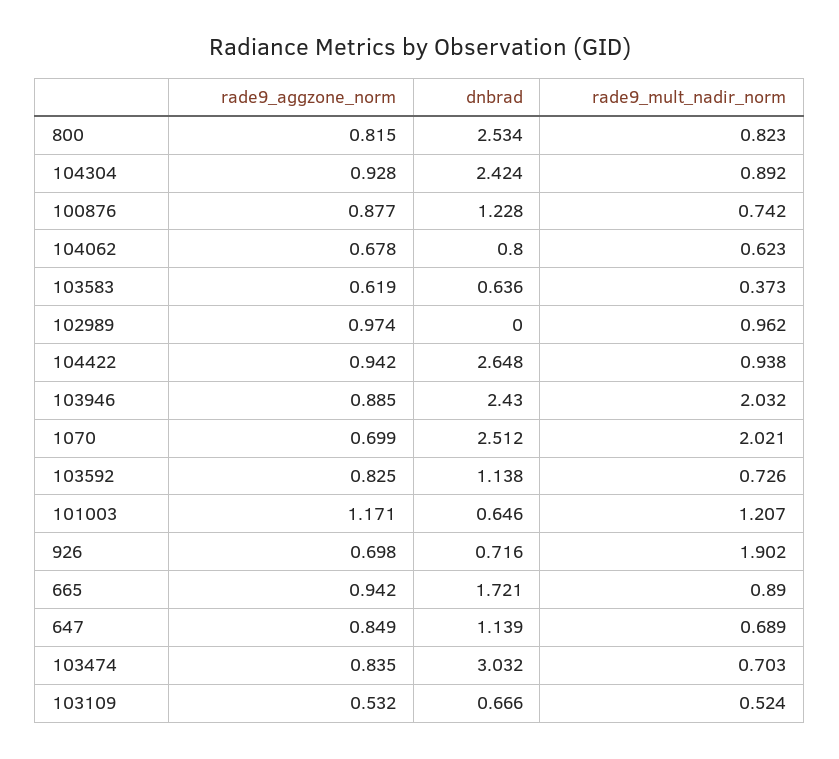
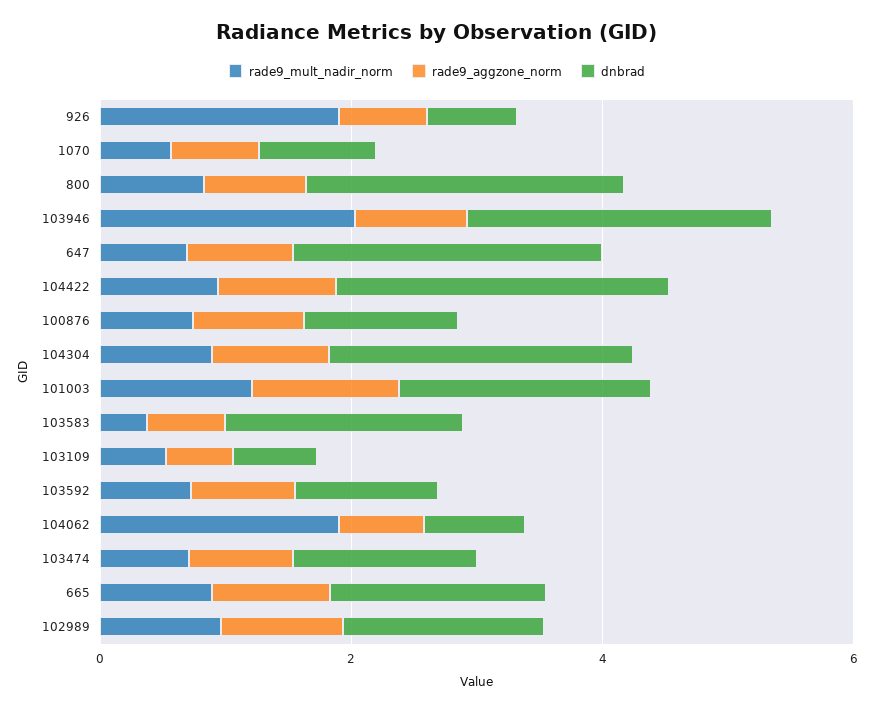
  {
    "rade9_aggzone_norm": {
      "800": 0.815,
      "104304": 0.928,
      "100876": 0.877,
      "104062": 0.678,
      "103583": 0.619,
      "102989": 0.974,
      "104422": 0.942,
      "103946": 0.885,
      "1070": 0.699,
      "103592": 0.825,
      "101003": 1.171,
      "926": 0.698,
      "665": 0.942,
      "647": 0.849,
      "103474": 0.835,
      "103109": 0.532
    },
    "dnbrad": {
      "800": 2.534,
      "104304": 2.424,
      "100876": 1.228,
      "104062": 0.8,
-     "103583": 0.636,
+     "103583": 2,
-     "102989": 0,
+     "102989": 1.5,
      "104422": 2.648,
      "103946": 2.43,
-     "1070": 2.512,
+     "1070": 1,
      "103592": 1.138,
-     "101003": 0.646,
+     "101003": 2,
      "926": 0.716,
      "665": 1.721,
-     "647": 1.139,
+     "647": 2.5,
-     "103474": 3.032,
+     "103474": 1.5,
      "103109": 0.666
    },
    "rade9_mult_nadir_norm": {
      "800": 0.823,
      "104304": 0.892,
      "100876": 0.742,
-     "104062": 0.623,
+     "104062": 2,
      "103583": 0.373,
      "102989": 0.962,
      "104422": 0.938,
      "103946": 2.032,
-     "1070": 2.021,
+     "1070": 0.5,
      "103592": 0.726,
      "101003": 1.207,
      "926": 1.902,
      "665": 0.89,
      "647": 0.689,
      "103474": 0.703,
      "103109": 0.524
    }
  }

